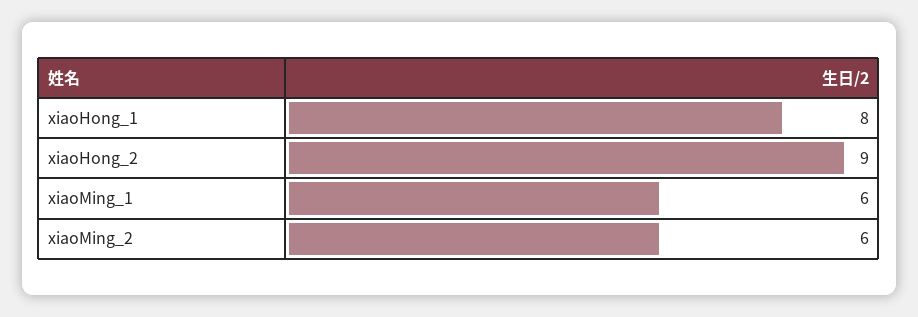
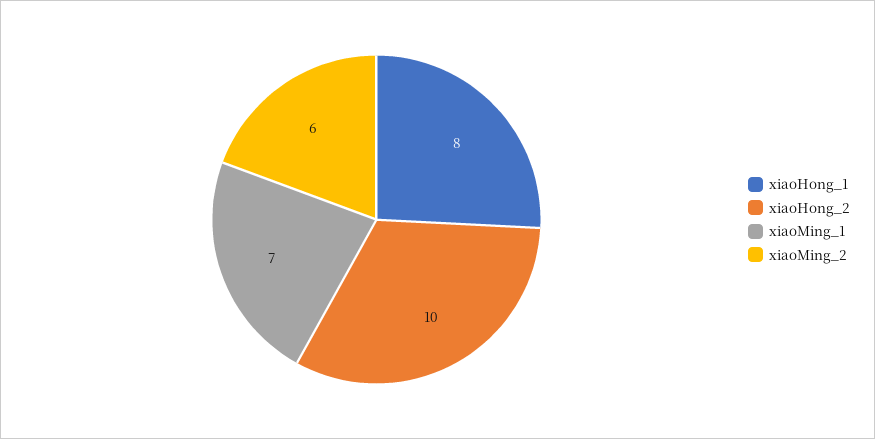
  {
    "xiaoHong_1": 8,
-   "xiaoHong_2": 9,
+   "xiaoHong_2": 10,
-   "xiaoMing_1": 6,
+   "xiaoMing_1": 7,
    "xiaoMing_2": 6
  }

